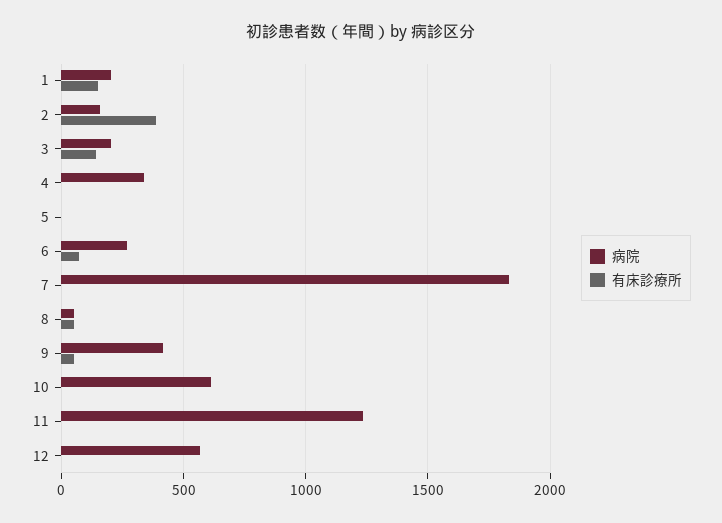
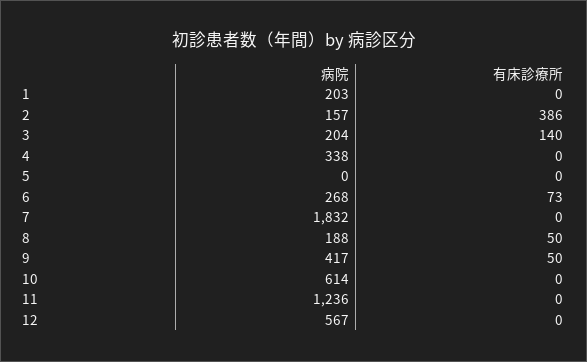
  {
    "病院": {
      "1": 203,
      "2": 157,
      "3": 204,
      "4": 338,
      "5": 0,
      "6": 268,
      "7": 1832,
-     "8": 50,
+     "8": 188,
      "9": 417,
      "10": 614,
      "11": 1236,
      "12": 567
    },
    "有床診療所": {
-     "1": 150,
+     "1": 0,
      "2": 386,
      "3": 140,
      "4": 0,
      "5": 0,
      "6": 73,
      "7": 0,
      "8": 50,
      "9": 50,
      "10": 0,
      "11": 0,
      "12": 0
    }
  }

